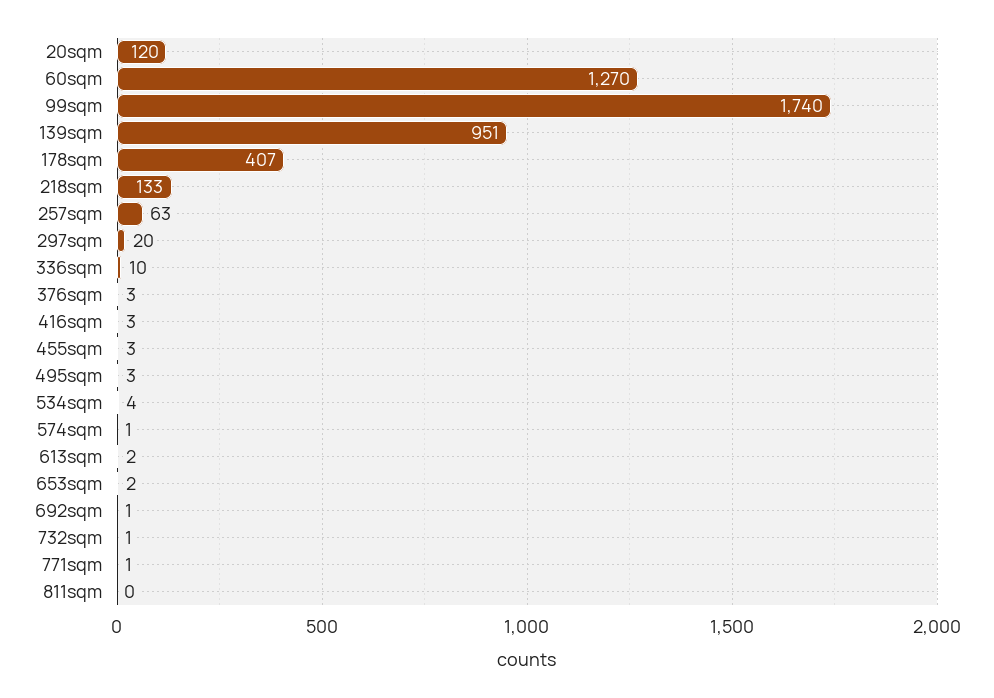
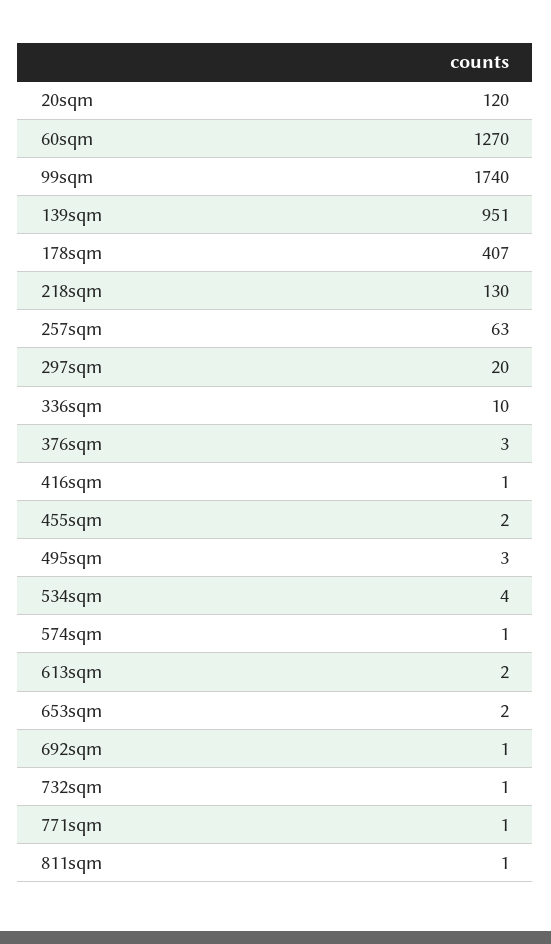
  {
    "20sqm": 120,
    "60sqm": 1270,
    "99sqm": 1740,
    "139sqm": 951,
    "178sqm": 407,
-   "218sqm": 133,
+   "218sqm": 130,
    "257sqm": 63,
    "297sqm": 20,
    "336sqm": 10,
    "376sqm": 3,
-   "416sqm": 3,
+   "416sqm": 1,
-   "455sqm": 3,
+   "455sqm": 2,
    "495sqm": 3,
    "534sqm": 4,
    "574sqm": 1,
    "613sqm": 2,
    "653sqm": 2,
    "692sqm": 1,
    "732sqm": 1,
    "771sqm": 1,
-   "811sqm": 0
+   "811sqm": 1
  }

